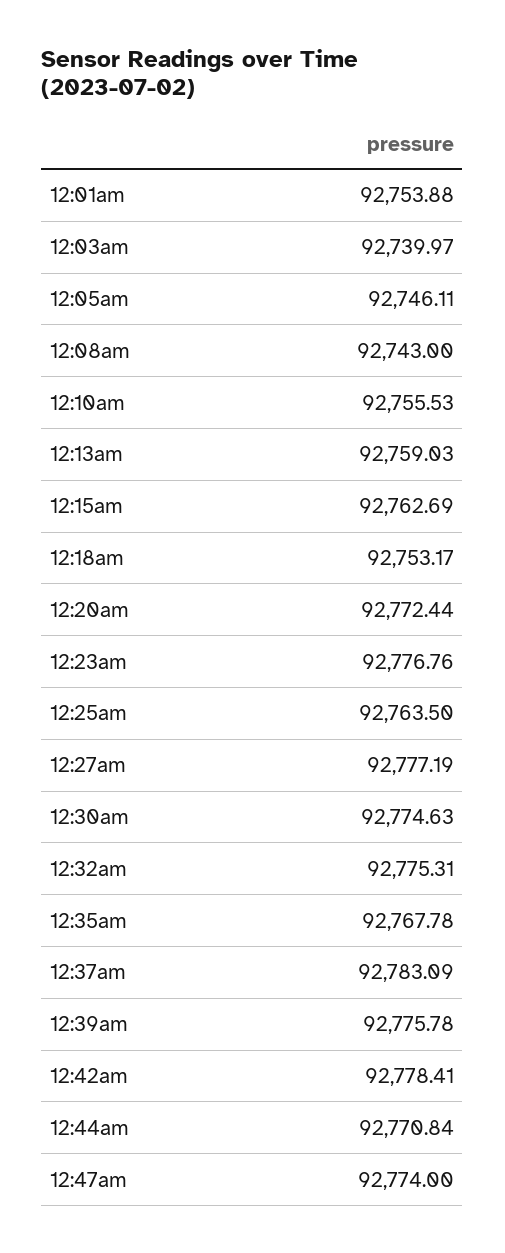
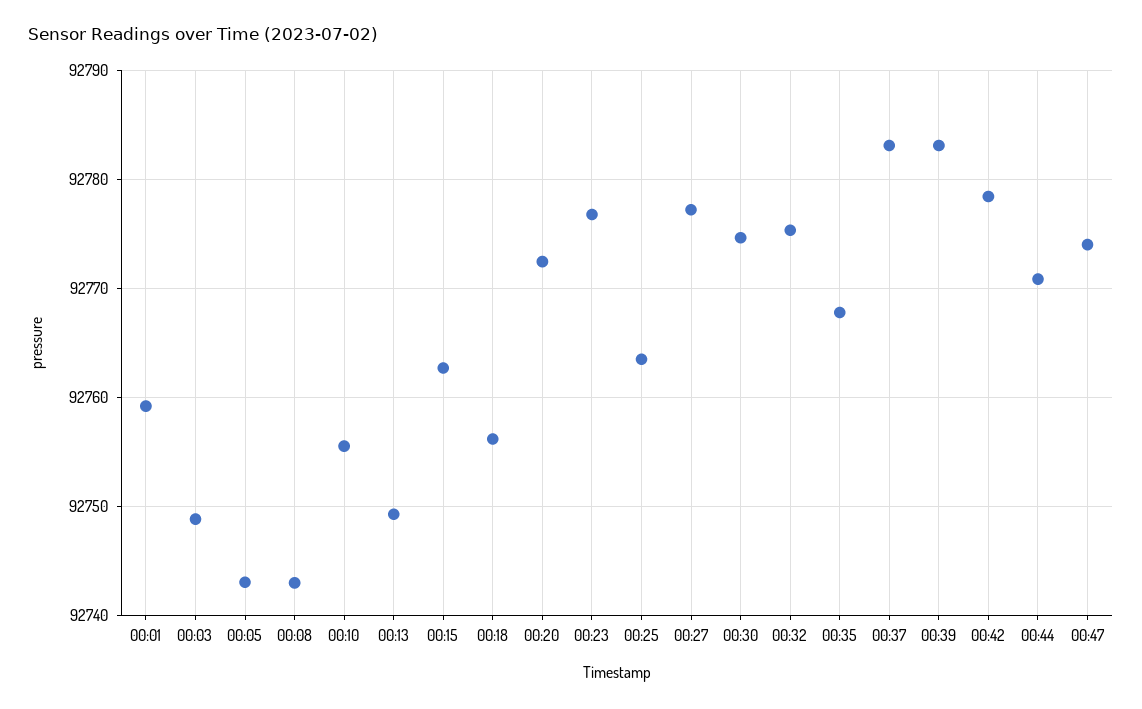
  {
-   "12:01am": 92753.88,
+   "12:01am": 92759,
-   "12:03am": 92739.97,
+   "12:03am": 92749,
-   "12:05am": 92746.11,
+   "12:05am": 92743,
    "12:08am": 92743,
    "12:10am": 92755.53,
-   "12:13am": 92759.03,
+   "12:13am": 92749,
    "12:15am": 92762.69,
-   "12:18am": 92753.17,
+   "12:18am": 92756,
    "12:20am": 92772.44,
    "12:23am": 92776.76,
    "12:25am": 92763.5,
    "12:27am": 92777.19,
    "12:30am": 92774.63,
    "12:32am": 92775.31,
    "12:35am": 92767.78,
    "12:37am": 92783.09,
-   "12:39am": 92775.78,
+   "12:39am": 92783,
    "12:42am": 92778.41,
    "12:44am": 92770.84,
    "12:47am": 92774
  }

